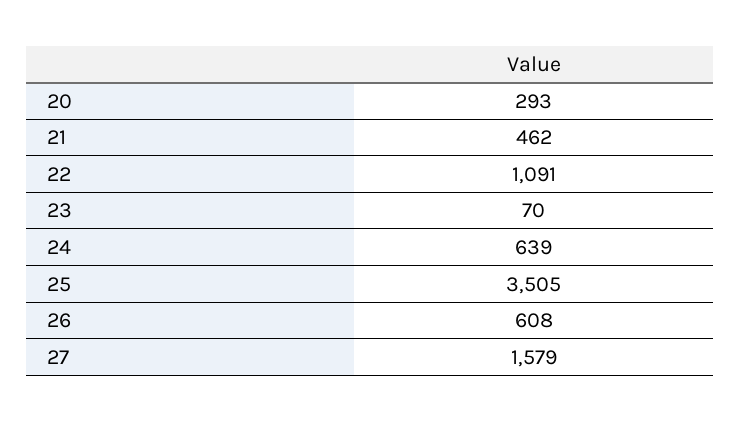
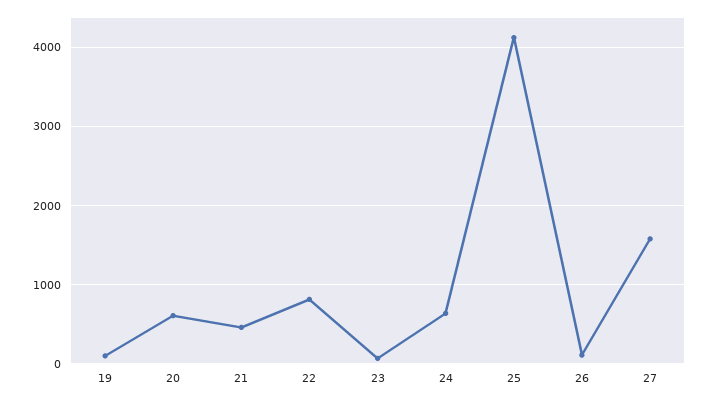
  {
-   "20": 293,
+   "20": 600,
    "21": 462,
-   "22": 1091,
+   "22": 800,
    "23": 70,
    "24": 639,
-   "25": 3505,
+   "25": 4100,
-   "26": 608,
+   "26": 100,
-   "27": 1579
+   "27": 1579,
+   "19": 100
  }

